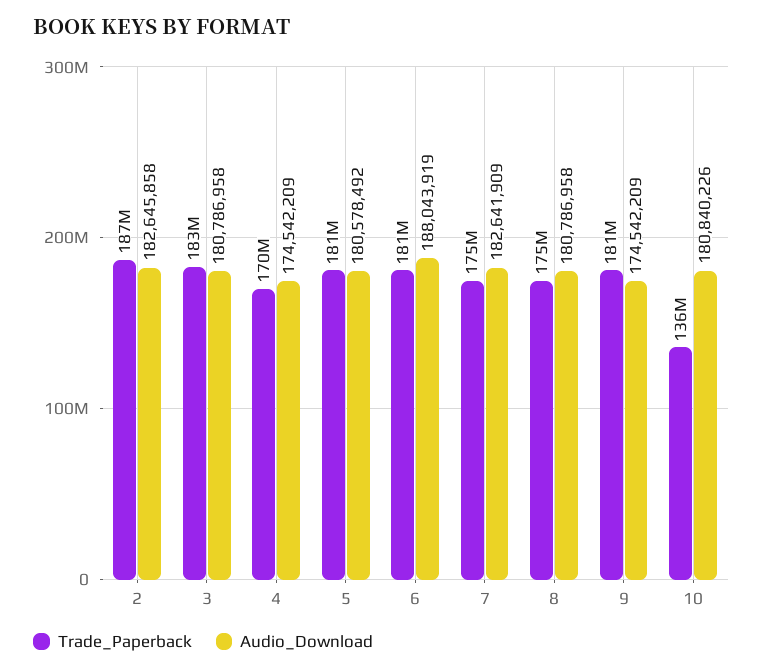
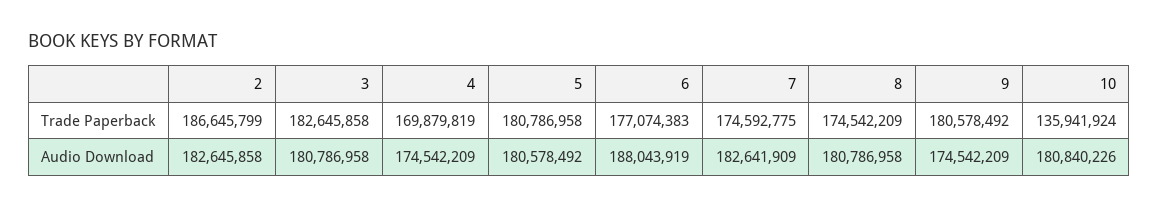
  {
    "Trade_Paperback": {
      "2": 186645799,
      "3": 182645858,
      "4": 169879819,
      "5": 180786958,
-     "6": 181000000,
+     "6": 177074383,
      "7": 174592775,
      "8": 174542209,
      "9": 180578492,
      "10": 135941924
    },
    "Audio_Download": {
      "2": 182645858,
      "3": 180786958,
      "4": 174542209,
      "5": 180578492,
      "6": 188043919,
      "7": 182641909,
      "8": 180786958,
      "9": 174542209,
      "10": 180840226
    }
  }

